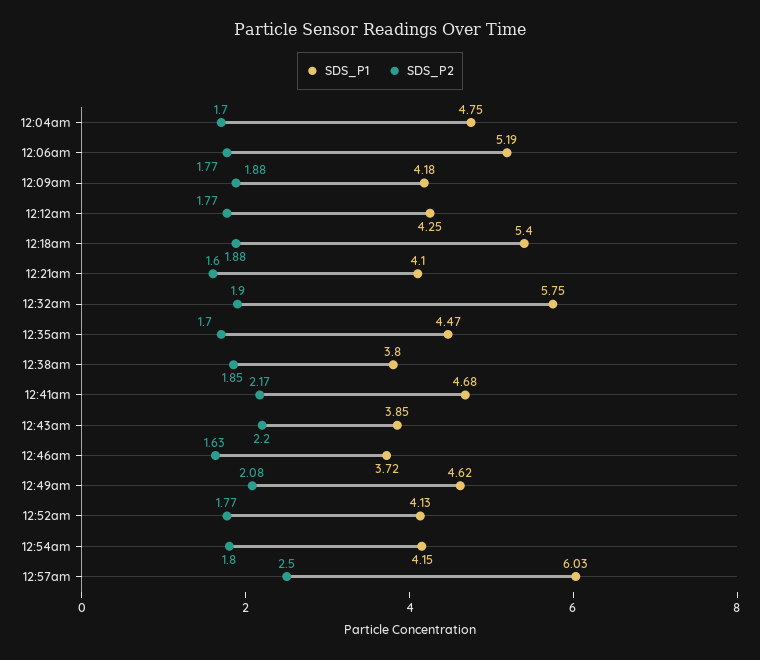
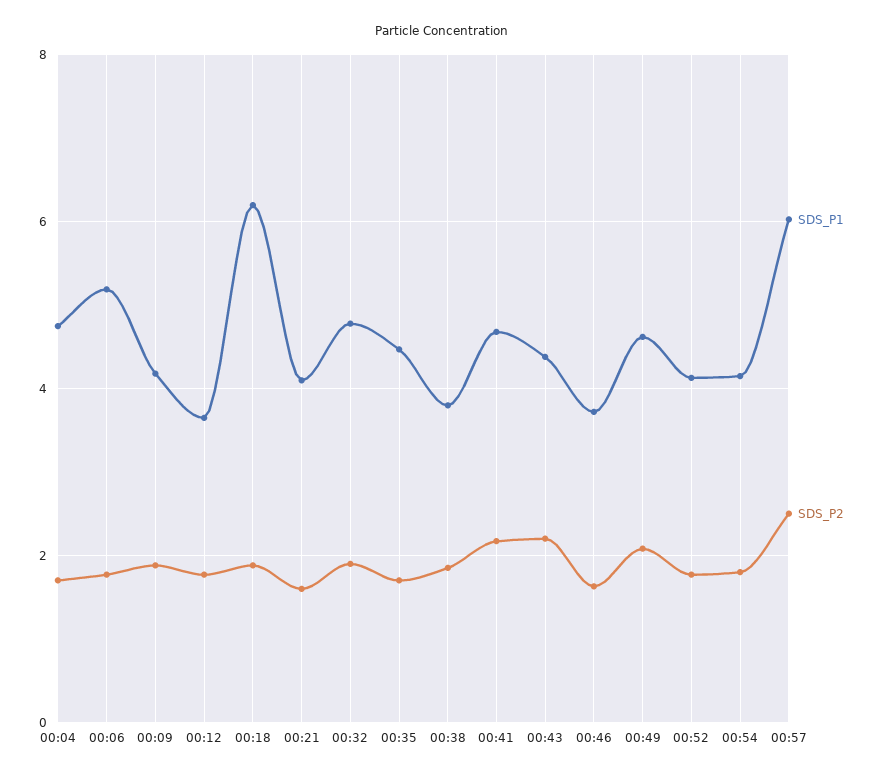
  {
    "SDS_P1": {
      "12:04am": 4.75,
      "12:06am": 5.19,
      "12:09am": 4.18,
-     "12:12am": 4.25,
+     "12:12am": 3.6,
-     "12:18am": 5.4,
+     "12:18am": 6.2,
      "12:21am": 4.1,
-     "12:32am": 5.75,
+     "12:32am": 4.8,
      "12:35am": 4.47,
      "12:38am": 3.8,
      "12:41am": 4.68,
-     "12:43am": 3.85,
+     "12:43am": 4.4,
      "12:46am": 3.72,
      "12:49am": 4.62,
      "12:52am": 4.13,
      "12:54am": 4.15,
      "12:57am": 6.03
    },
    "SDS_P2": {
      "12:04am": 1.7,
      "12:06am": 1.77,
      "12:09am": 1.88,
      "12:12am": 1.77,
      "12:18am": 1.88,
      "12:21am": 1.6,
      "12:32am": 1.9,
      "12:35am": 1.7,
      "12:38am": 1.85,
      "12:41am": 2.17,
      "12:43am": 2.2,
      "12:46am": 1.63,
      "12:49am": 2.08,
      "12:52am": 1.77,
      "12:54am": 1.8,
      "12:57am": 2.5
    }
  }

